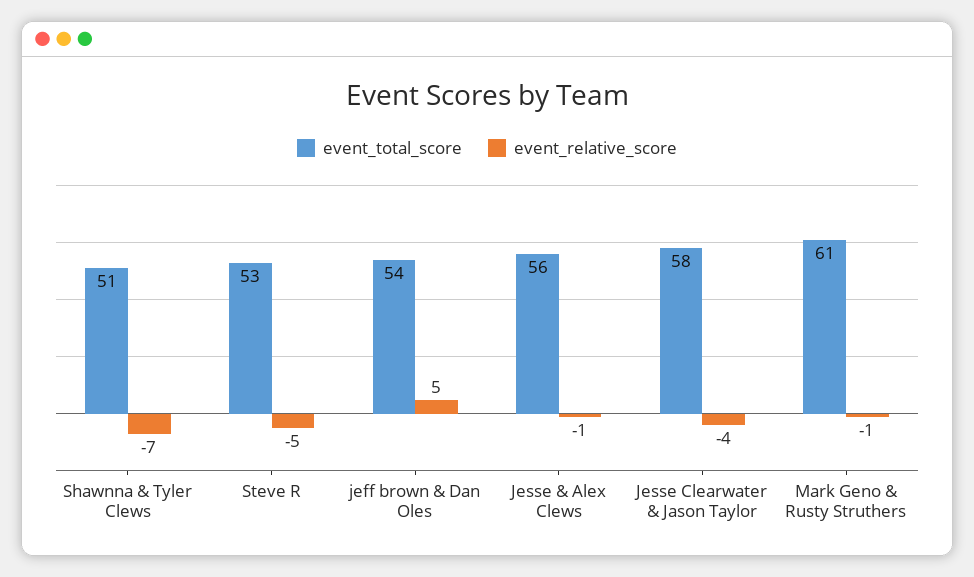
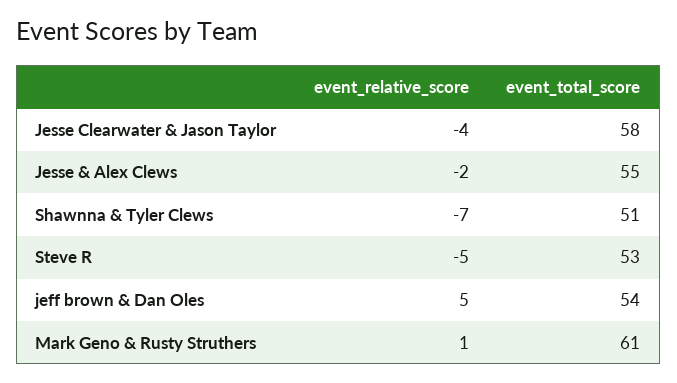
  {
    "event_total_score": {
      "Shawnna & Tyler Clews": 51,
      "Steve R": 53,
      "jeff brown & Dan Oles": 54,
-     "Jesse & Alex Clews": 56,
+     "Jesse & Alex Clews": 55,
      "Jesse Clearwater & Jason Taylor": 58,
      "Mark Geno & Rusty Struthers": 61
    },
    "event_relative_score": {
      "Shawnna & Tyler Clews": -7,
      "Steve R": -5,
      "jeff brown & Dan Oles": 5,
-     "Jesse & Alex Clews": -1,
+     "Jesse & Alex Clews": -2,
      "Jesse Clearwater & Jason Taylor": -4,
-     "Mark Geno & Rusty Struthers": -1
+     "Mark Geno & Rusty Struthers": 1
    }
  }

